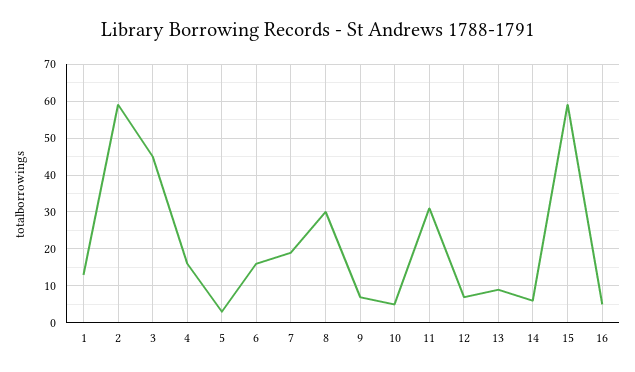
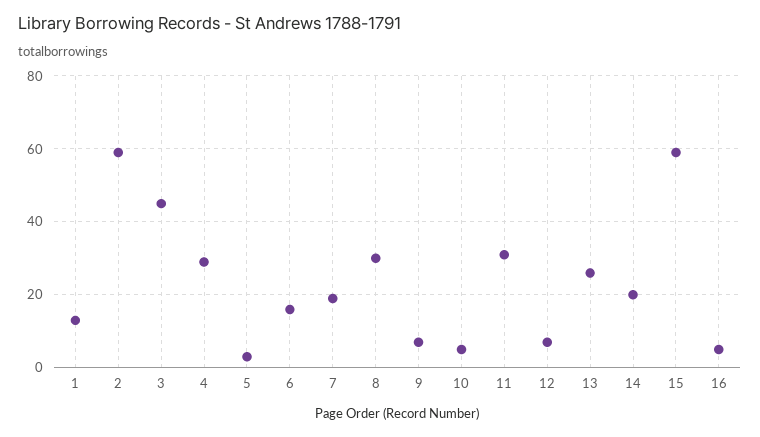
  {
    "1": 15,
    "2": 60,
    "3": 45,
-   "4": 15,
+   "4": 30,
    "5": 5,
    "6": 15,
    "7": 20,
    "8": 30,
    "9": 5,
    "10": 5,
    "11": 30,
    "12": 5,
-   "13": 10,
+   "13": 25,
-   "14": 5,
+   "14": 20,
    "15": 60,
    "16": 5
  }

